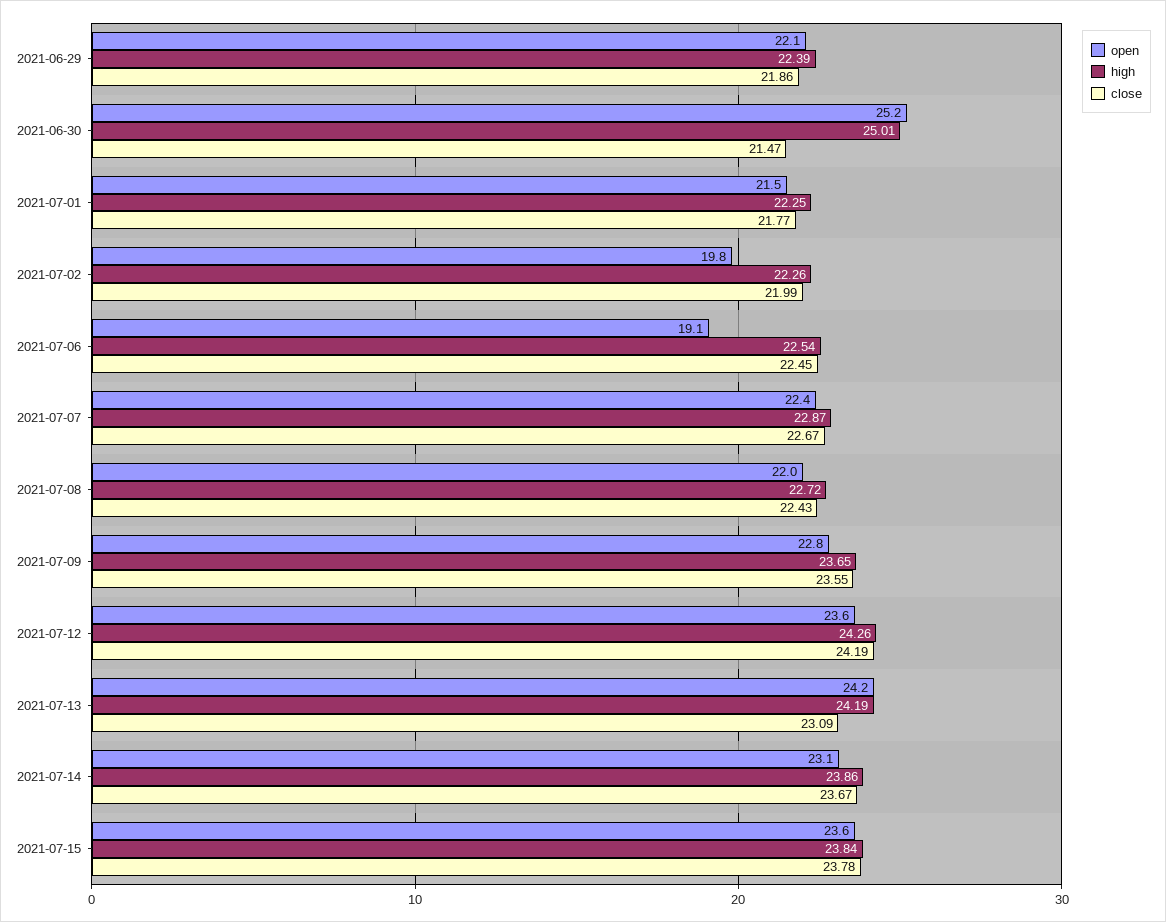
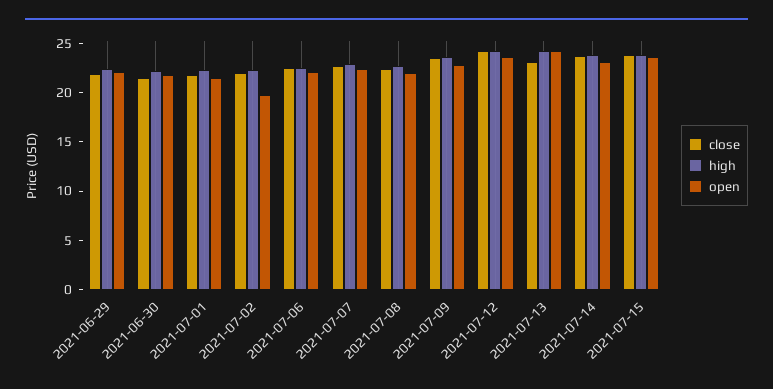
  {
    "open": {
      "2021-06-29": 22.1,
-     "2021-06-30": 25.2,
+     "2021-06-30": 22,
      "2021-07-01": 21.5,
      "2021-07-02": 19.8,
-     "2021-07-06": 19.1,
+     "2021-07-06": 22,
      "2021-07-07": 22.4,
      "2021-07-08": 22,
      "2021-07-09": 22.8,
      "2021-07-12": 23.6,
      "2021-07-13": 24.2,
      "2021-07-14": 23.1,
      "2021-07-15": 23.6
    },
    "high": {
      "2021-06-29": 22.39,
-     "2021-06-30": 25.01,
+     "2021-06-30": 22,
      "2021-07-01": 22.25,
      "2021-07-02": 22.26,
      "2021-07-06": 22.54,
      "2021-07-07": 22.87,
      "2021-07-08": 22.72,
      "2021-07-09": 23.65,
      "2021-07-12": 24.26,
      "2021-07-13": 24.19,
      "2021-07-14": 23.86,
      "2021-07-15": 23.84
    },
    "close": {
      "2021-06-29": 21.86,
      "2021-06-30": 21.47,
      "2021-07-01": 21.77,
      "2021-07-02": 21.99,
      "2021-07-06": 22.45,
      "2021-07-07": 22.67,
      "2021-07-08": 22.43,
      "2021-07-09": 23.55,
      "2021-07-12": 24.19,
      "2021-07-13": 23.09,
      "2021-07-14": 23.67,
      "2021-07-15": 23.78
    }
  }

